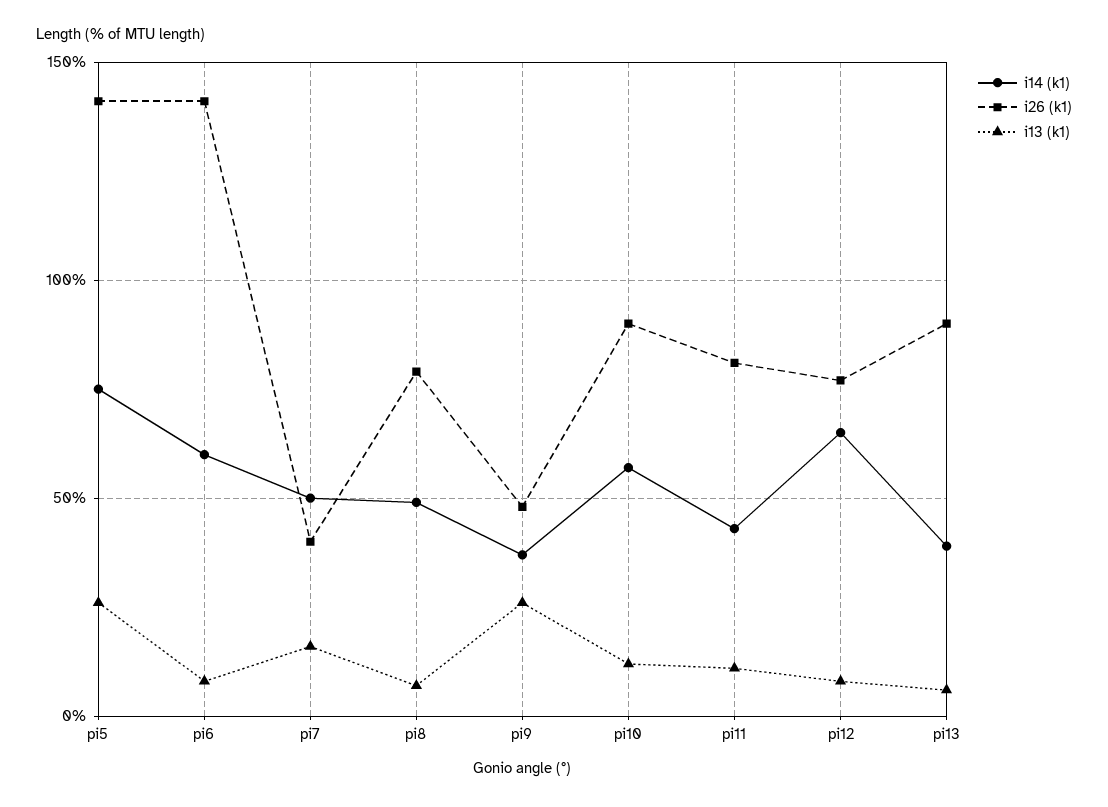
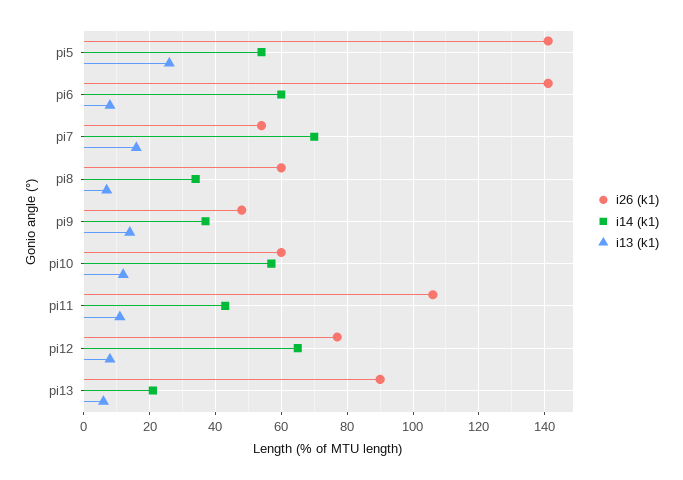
  {
    "i14 (k1)": {
-     "pi5": 75,
+     "pi5": 55,
      "pi6": 60,
-     "pi7": 50,
+     "pi7": 70,
-     "pi8": 50,
+     "pi8": 35,
      "pi9": 35,
      "pi10": 55,
      "pi11": 45,
      "pi12": 65,
-     "pi13": 40
+     "pi13": 20
    },
    "i26 (k1)": {
      "pi5": 140,
      "pi6": 140,
-     "pi7": 40,
+     "pi7": 55,
-     "pi8": 80,
+     "pi8": 60,
      "pi9": 50,
-     "pi10": 90,
+     "pi10": 60,
-     "pi11": 80,
+     "pi11": 105,
      "pi12": 75,
      "pi13": 90
    },
    "i13 (k1)": {
      "pi5": 25,
      "pi6": 10,
      "pi7": 15,
      "pi8": 5,
-     "pi9": 25,
+     "pi9": 15,
      "pi10": 10,
      "pi11": 10,
      "pi12": 10,
      "pi13": 5
    }
  }

